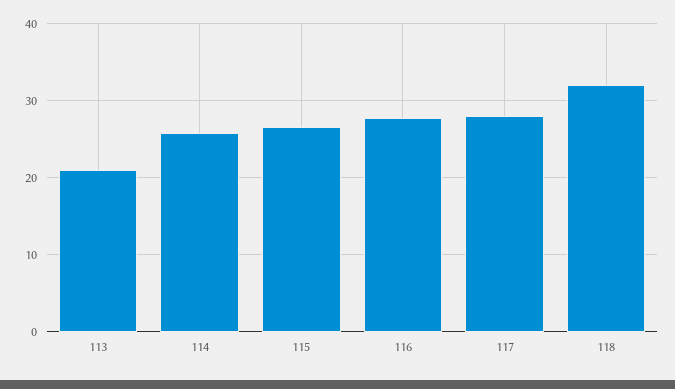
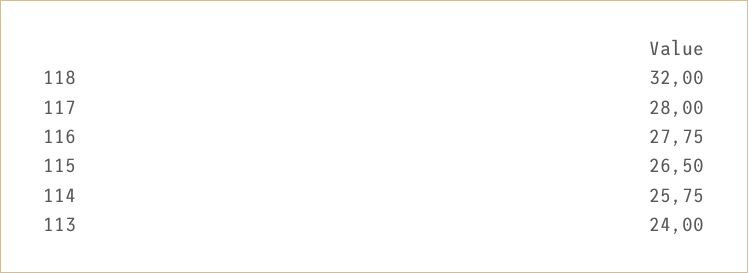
  {
-   "113": 21,
+   "113": 24,
    "114": 25.75,
    "115": 26.5,
    "116": 27.75,
    "117": 28,
    "118": 32
  }

